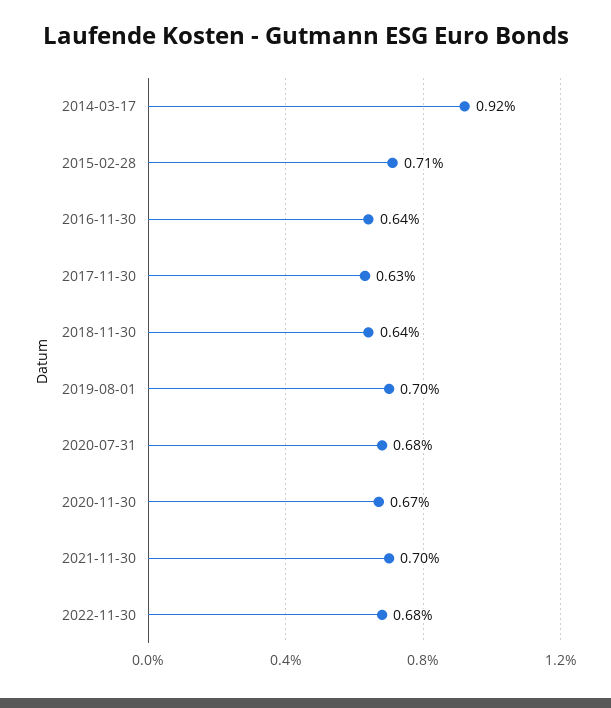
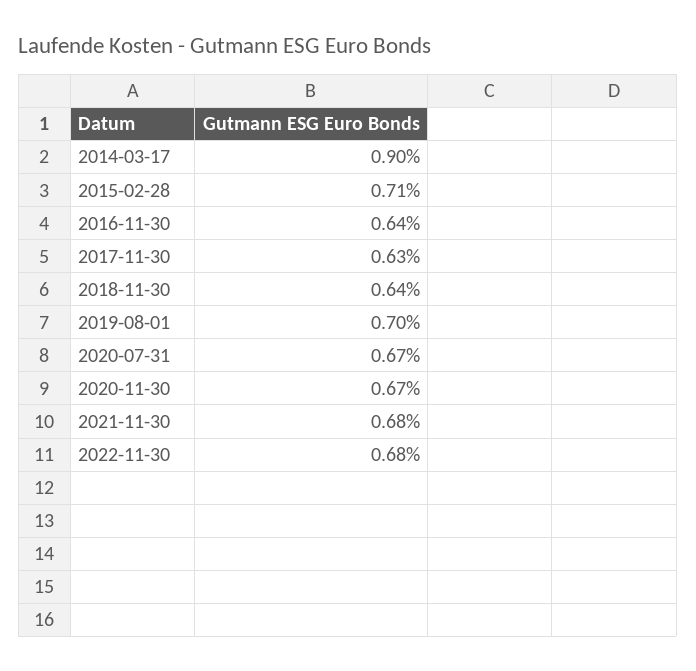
  {
-   "2014-03-17": 0.92,
+   "2014-03-17": 0.9,
    "2015-02-28": 0.71,
    "2016-11-30": 0.64,
    "2017-11-30": 0.63,
    "2018-11-30": 0.64,
    "2019-08-01": 0.7,
-   "2020-07-31": 0.68,
+   "2020-07-31": 0.67,
    "2020-11-30": 0.67,
-   "2021-11-30": 0.7,
+   "2021-11-30": 0.68,
    "2022-11-30": 0.68
  }

